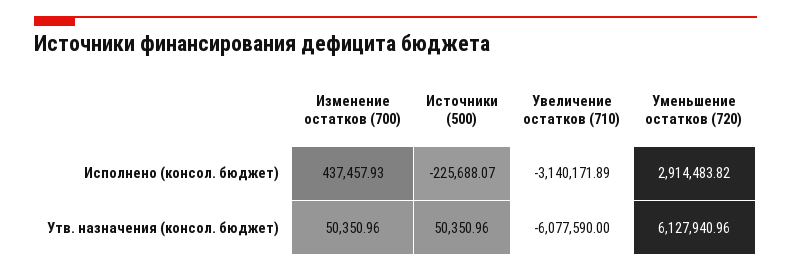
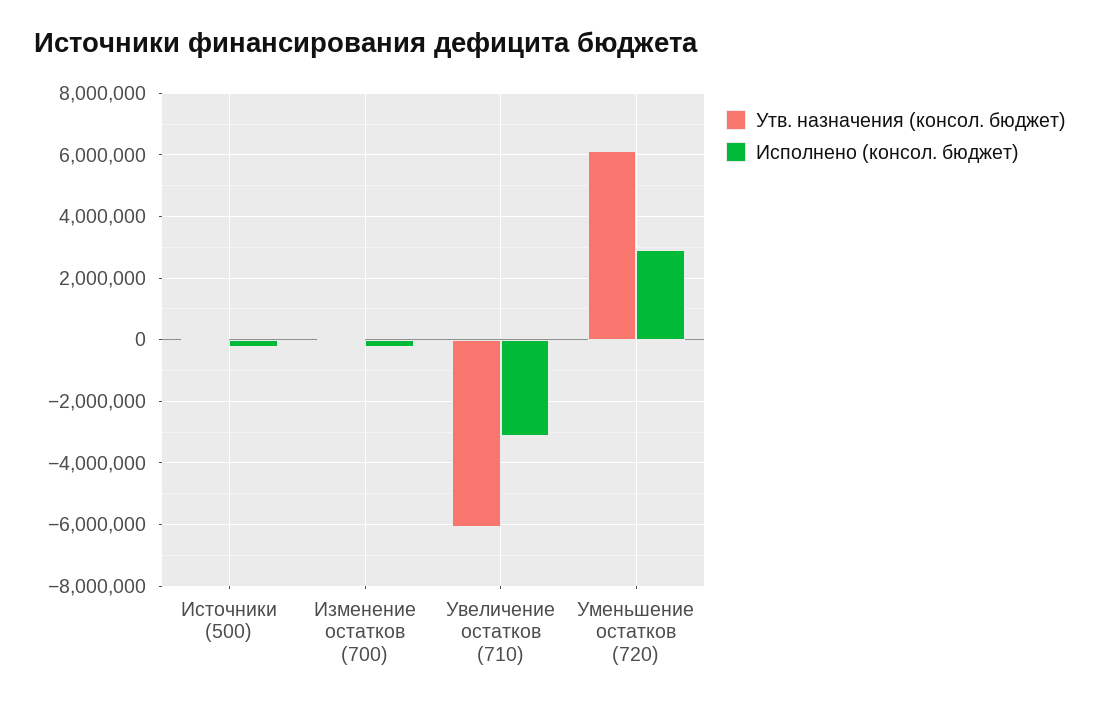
  {
    "Исполнено (консол. бюджет)": {
-     "Изменение остатков (700)": 437457.93,
+     "Изменение остатков (700)": -200000,
      "Источники (500)": -225688.07,
      "Увеличение остатков (710)": -3140171.89,
      "Уменьшение остатков (720)": 2914483.82
    },
    "Утв. назначения (консол. бюджет)": {
      "Изменение остатков (700)": 50350.96,
      "Источники (500)": 50350.96,
      "Увеличение остатков (710)": -6077590,
      "Уменьшение остатков (720)": 6127940.96
    }
  }

